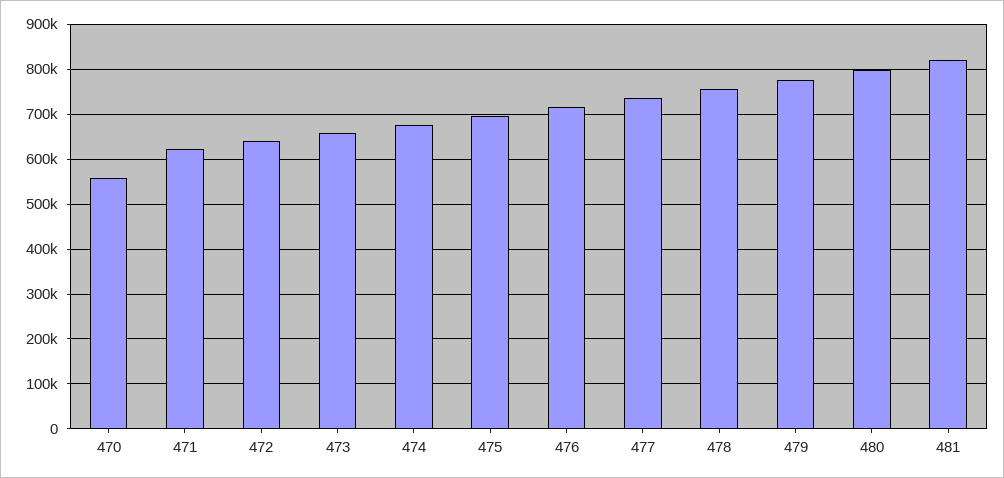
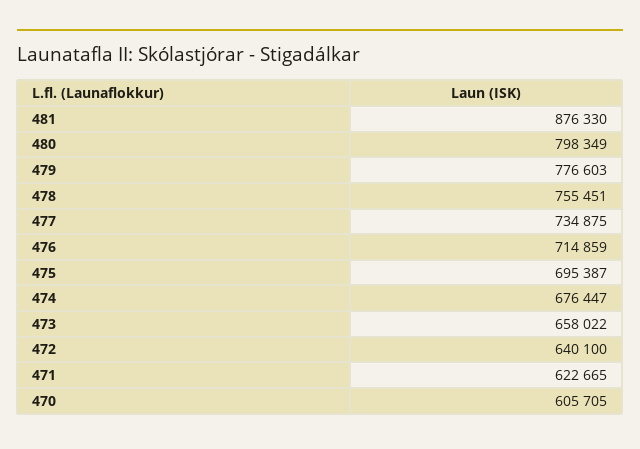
  {
-   "470": 560000,
+   "470": 605705,
    "471": 622665,
    "472": 640100,
    "473": 658022,
    "474": 676447,
    "475": 695387,
    "476": 714859,
    "477": 734875,
    "478": 755451,
    "479": 776603,
    "480": 798349,
-   "481": 820000
+   "481": 876330
  }

